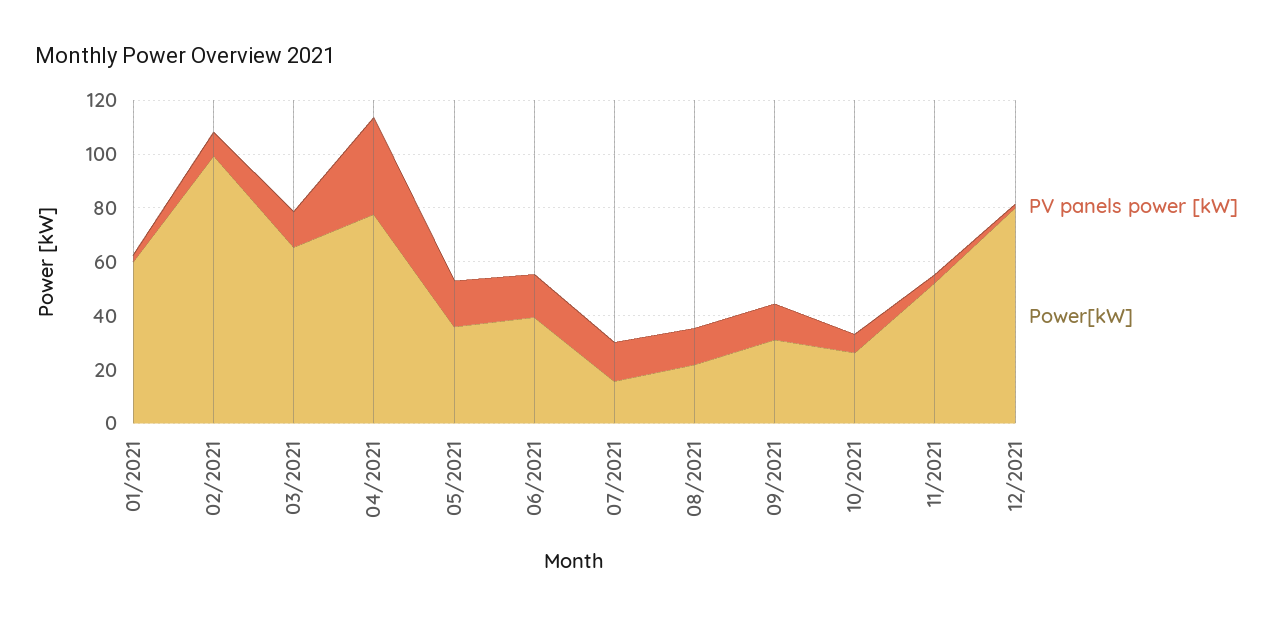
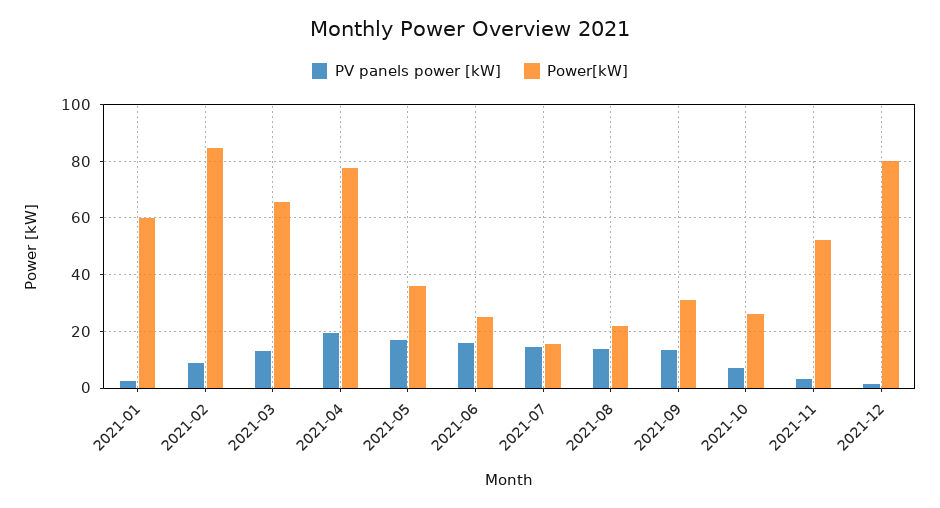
  {
    "PV panels power [kW]": {
      "01/2021": 2.5,
      "02/2021": 7.5,
      "03/2021": 12.5,
-     "04/2021": 35,
+     "04/2021": 20,
      "05/2021": 17.5,
      "06/2021": 15,
      "07/2021": 15,
      "08/2021": 12.5,
      "09/2021": 12.5,
      "10/2021": 7.5,
      "11/2021": 2.5,
      "12/2021": 2.5
    },
    "Power[kW]": {
      "01/2021": 60,
-     "02/2021": 100,
+     "02/2021": 85,
      "03/2021": 65,
      "04/2021": 77.5,
      "05/2021": 35,
-     "06/2021": 40,
+     "06/2021": 25,
      "07/2021": 15,
      "08/2021": 22.5,
      "09/2021": 30,
      "10/2021": 25,
      "11/2021": 52.5,
      "12/2021": 80
    }
  }

